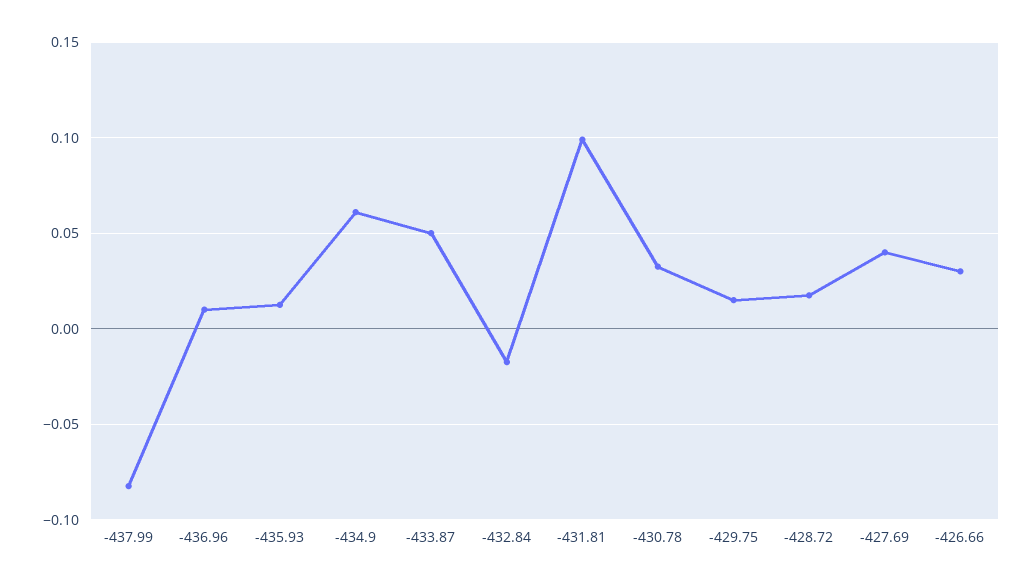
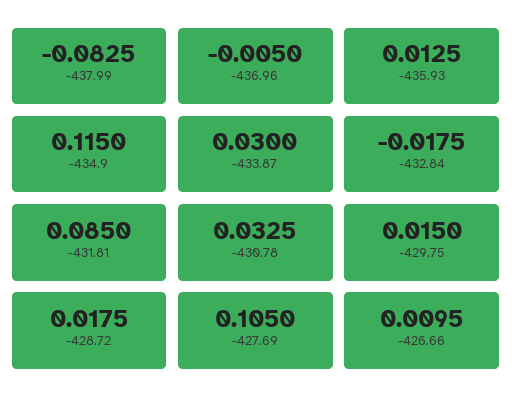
  {
    "-437.99": -0.0825,
-   "-436.96": 0.01,
+   "-436.96": -0.005,
    "-435.93": 0.0125,
-   "-434.9": 0.06,
+   "-434.9": 0.115,
-   "-433.87": 0.05,
+   "-433.87": 0.03,
    "-432.84": -0.0175,
-   "-431.81": 0.1,
+   "-431.81": 0.085,
    "-430.78": 0.0325,
    "-429.75": 0.015,
    "-428.72": 0.0175,
-   "-427.69": 0.04,
+   "-427.69": 0.105,
-   "-426.66": 0.03
+   "-426.66": 0.0095
  }

